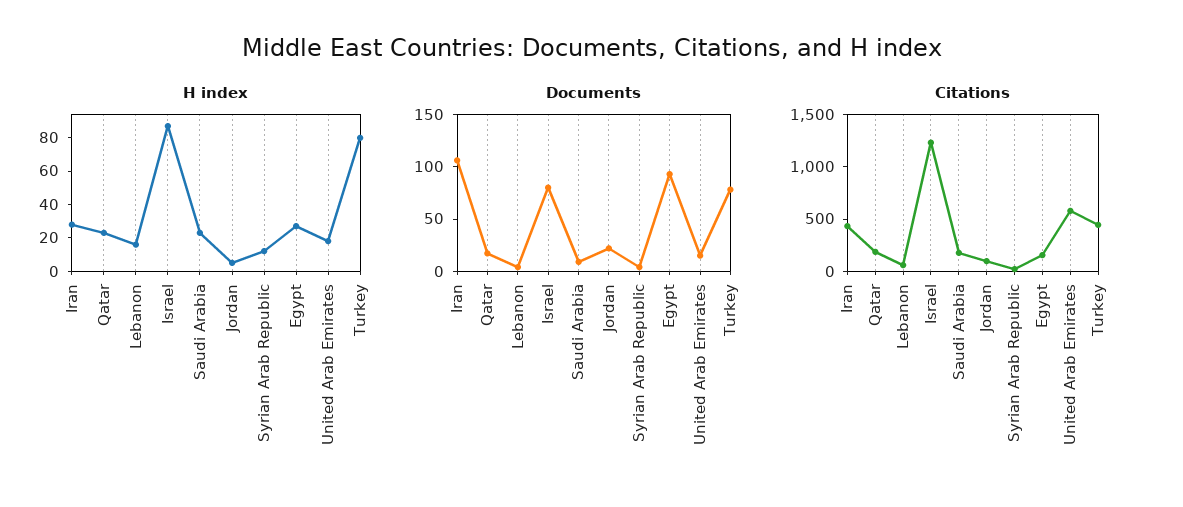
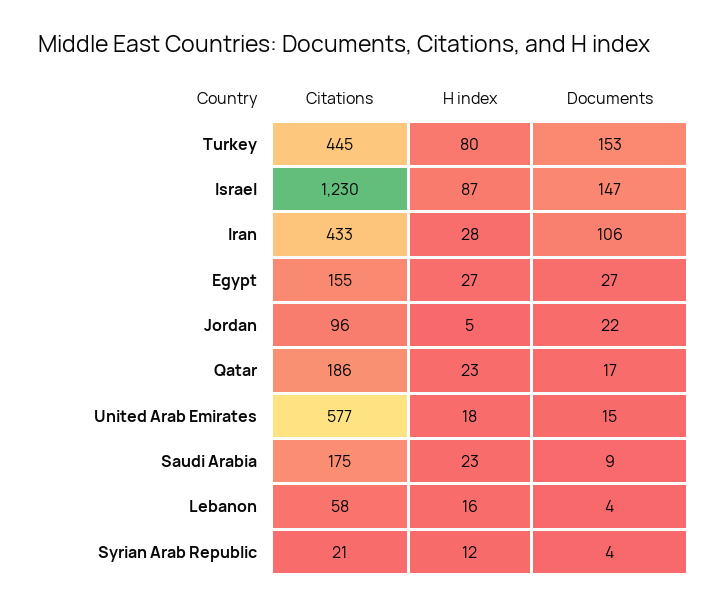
  {
    "H index": {
      "Iran": 28,
      "Qatar": 23,
      "Lebanon": 16,
      "Israel": 87,
      "Saudi Arabia": 23,
      "Jordan": 5,
      "Syrian Arab Republic": 12,
      "Egypt": 27,
      "United Arab Emirates": 18,
      "Turkey": 80
    },
    "Documents": {
      "Iran": 106,
      "Qatar": 17,
      "Lebanon": 4,
-     "Israel": 80,
+     "Israel": 147,
      "Saudi Arabia": 9,
      "Jordan": 22,
      "Syrian Arab Republic": 4,
-     "Egypt": 90,
+     "Egypt": 27,
      "United Arab Emirates": 15,
-     "Turkey": 80
+     "Turkey": 153
    },
    "Citations": {
      "Iran": 433,
      "Qatar": 186,
      "Lebanon": 58,
      "Israel": 1230,
      "Saudi Arabia": 175,
      "Jordan": 96,
      "Syrian Arab Republic": 21,
      "Egypt": 155,
      "United Arab Emirates": 577,
      "Turkey": 445
    }
  }

